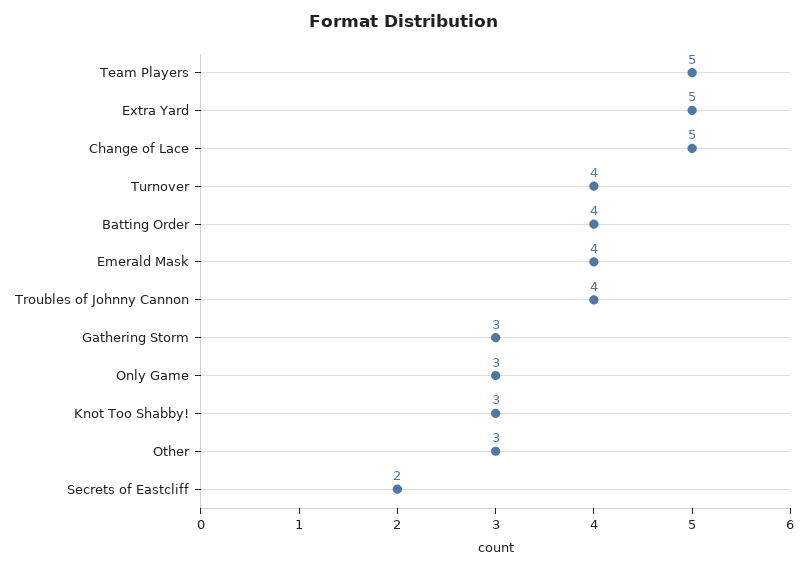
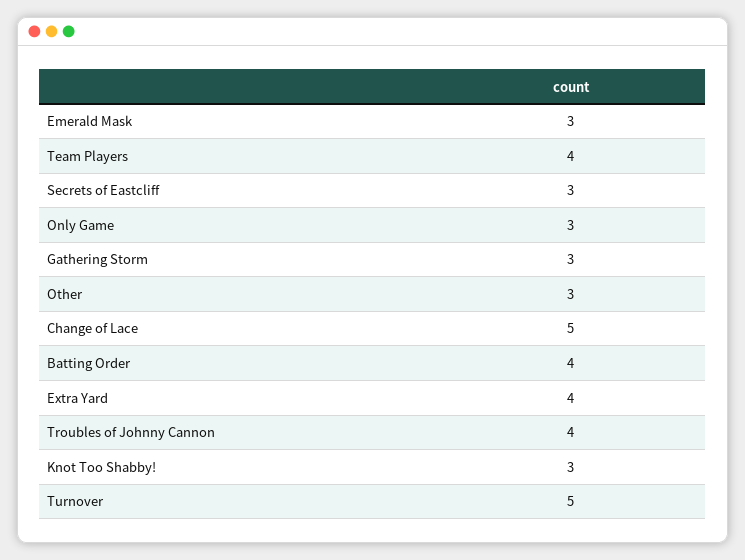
  {
-   "Team Players": 5,
+   "Team Players": 4,
-   "Extra Yard": 5,
+   "Extra Yard": 4,
    "Change of Lace": 5,
-   "Turnover": 4,
+   "Turnover": 5,
    "Batting Order": 4,
-   "Emerald Mask": 4,
+   "Emerald Mask": 3,
    "Troubles of Johnny Cannon": 4,
    "Gathering Storm": 3,
    "Only Game": 3,
    "Knot Too Shabby!": 3,
    "Other": 3,
-   "Secrets of Eastcliff": 2
+   "Secrets of Eastcliff": 3
  }

